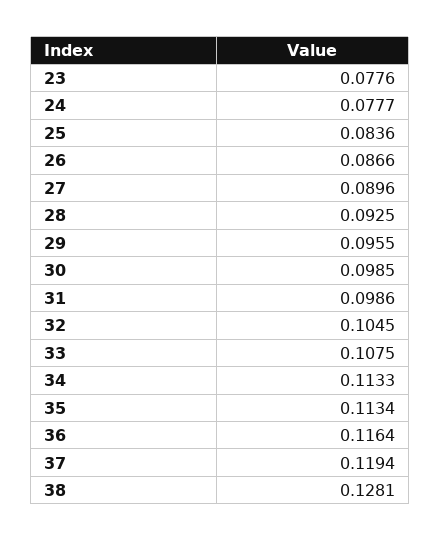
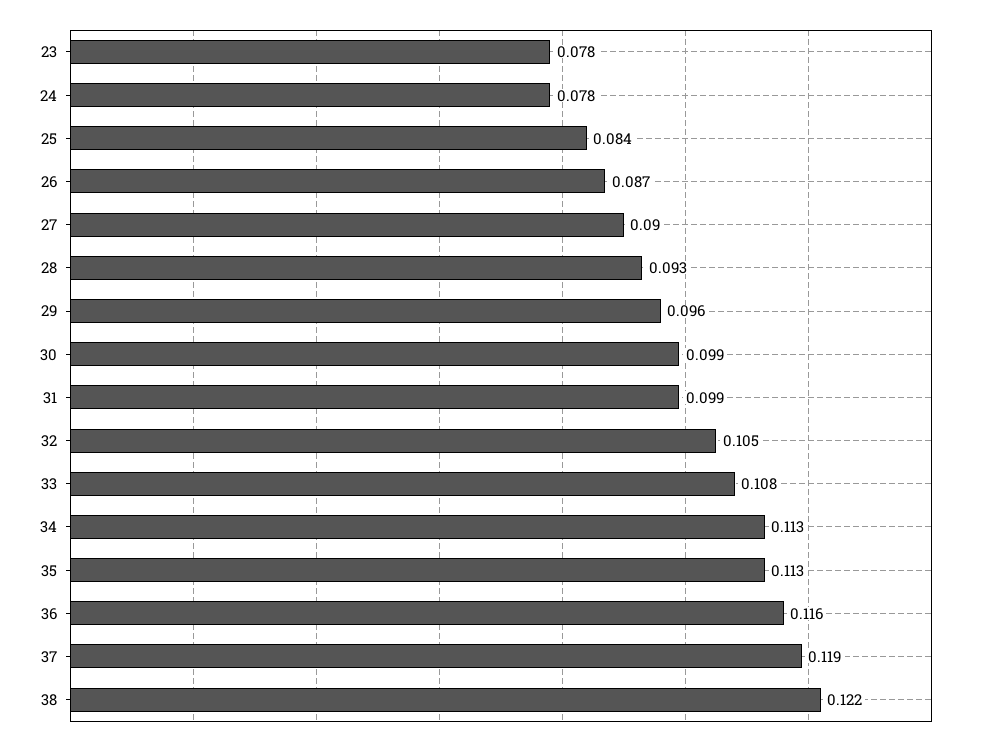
  {
    "23": 0.0776,
    "24": 0.0777,
    "25": 0.0836,
    "26": 0.0866,
    "27": 0.0896,
    "28": 0.0925,
    "29": 0.0955,
    "30": 0.0985,
    "31": 0.0986,
    "32": 0.1045,
    "33": 0.1075,
    "34": 0.1133,
    "35": 0.1134,
    "36": 0.1164,
    "37": 0.1194,
-   "38": 0.1281
+   "38": 0.122
  }

